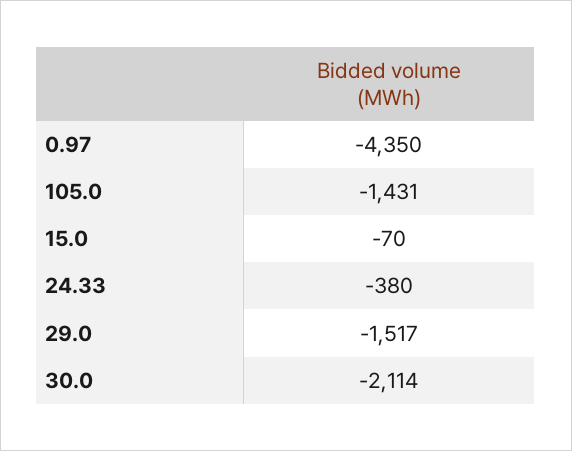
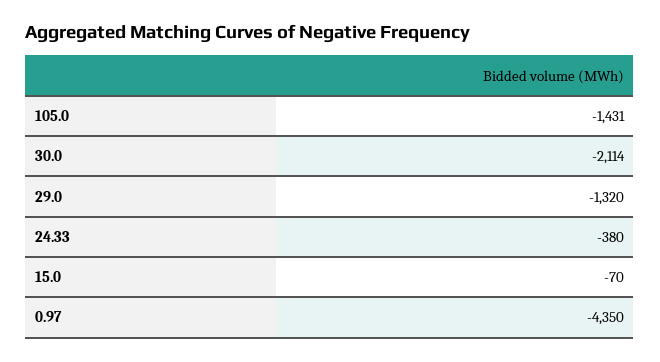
  {
    "0.97": -4350,
    "105.0": -1431,
    "15.0": -70,
    "24.33": -380,
-   "29.0": -1517,
+   "29.0": -1320,
    "30.0": -2114
  }

